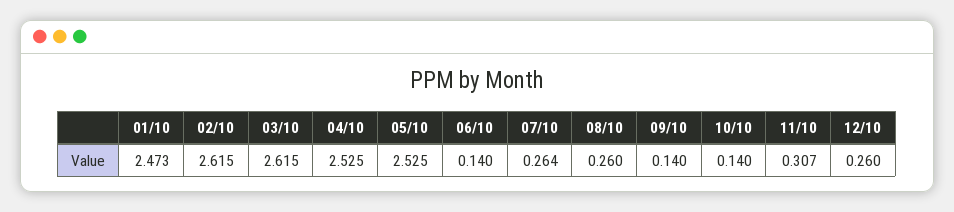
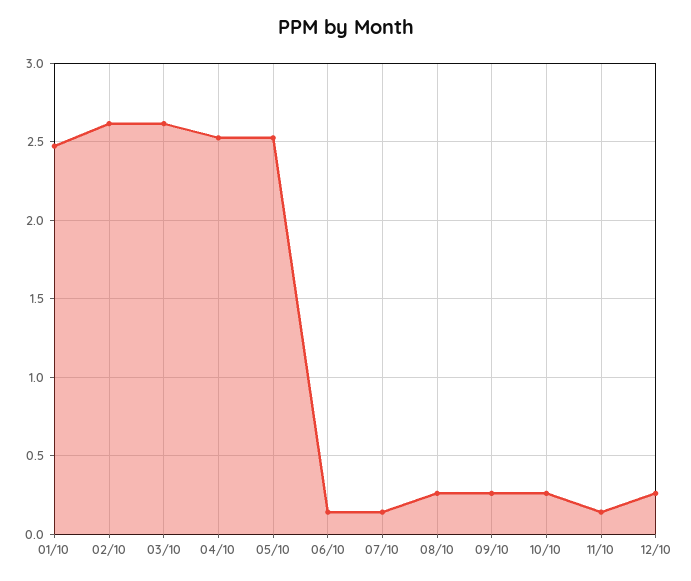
  {
    "01/10": 2.473,
    "02/10": 2.615,
    "03/10": 2.615,
    "04/10": 2.525,
    "05/10": 2.525,
    "06/10": 0.14,
-   "07/10": 0.264,
+   "07/10": 0.15,
    "08/10": 0.26,
-   "09/10": 0.14,
+   "09/10": 0.25,
-   "10/10": 0.14,
+   "10/10": 0.25,
-   "11/10": 0.307,
+   "11/10": 0.15,
    "12/10": 0.26
  }

